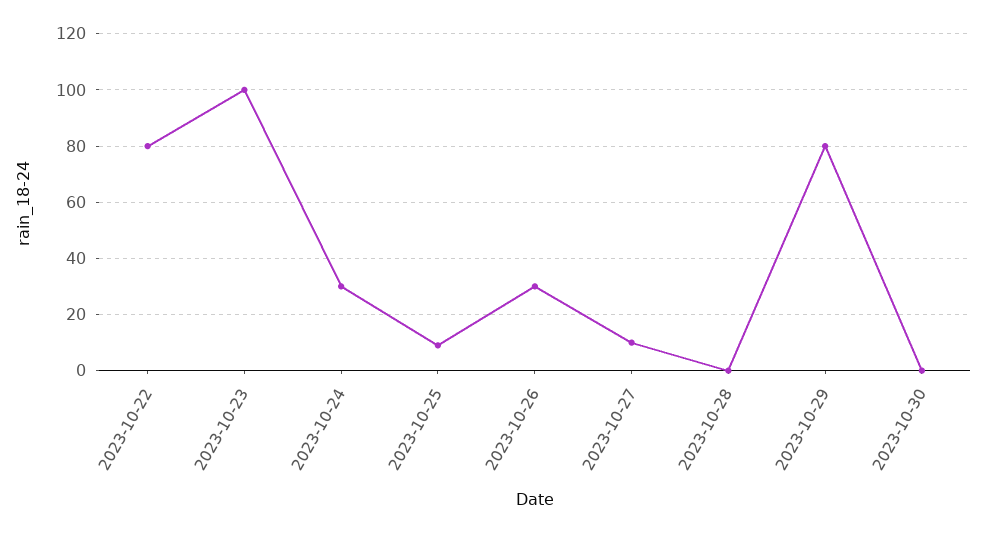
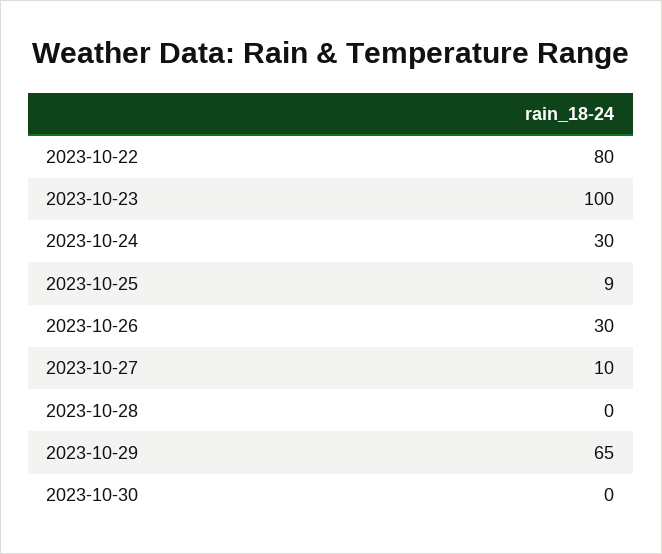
  {
    "2023-10-22": 80,
    "2023-10-23": 100,
    "2023-10-24": 30,
    "2023-10-25": 9,
    "2023-10-26": 30,
    "2023-10-27": 10,
    "2023-10-28": 0,
-   "2023-10-29": 80,
+   "2023-10-29": 65,
    "2023-10-30": 0
  }

